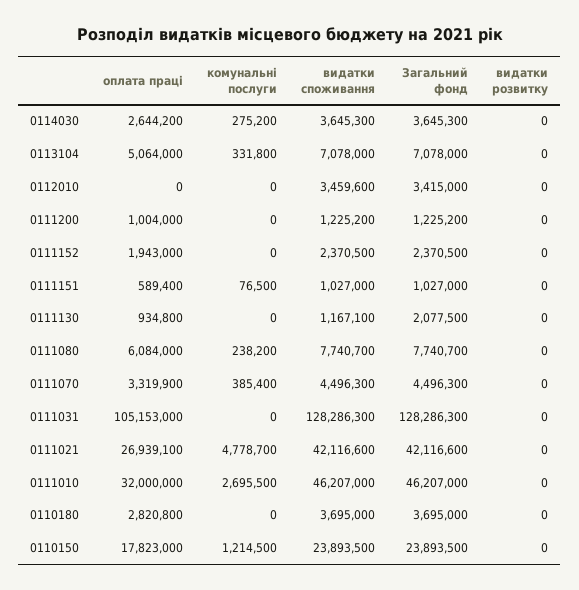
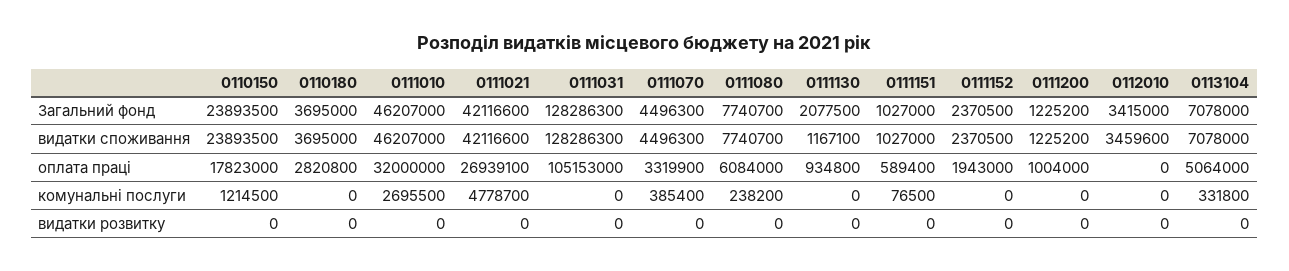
  {
    "оплата праці": {
-     "0114030": 2644200,
      "0113104": 5064000,
      "0112010": 0,
      "0111200": 1004000,
      "0111152": 1943000,
      "0111151": 589400,
      "0111130": 934800,
      "0111080": 6084000,
      "0111070": 3319900,
      "0111031": 105153000,
      "0111021": 26939100,
      "0111010": 32000000,
      "0110180": 2820800,
      "0110150": 17823000
    },
    "комунальні послуги": {
-     "0114030": 275200,
      "0113104": 331800,
      "0112010": 0,
      "0111200": 0,
      "0111152": 0,
      "0111151": 76500,
      "0111130": 0,
      "0111080": 238200,
      "0111070": 385400,
      "0111031": 0,
      "0111021": 4778700,
      "0111010": 2695500,
      "0110180": 0,
      "0110150": 1214500
    },
    "видатки споживання": {
-     "0114030": 3645300,
      "0113104": 7078000,
      "0112010": 3459600,
      "0111200": 1225200,
      "0111152": 2370500,
      "0111151": 1027000,
      "0111130": 1167100,
      "0111080": 7740700,
      "0111070": 4496300,
      "0111031": 128286300,
      "0111021": 42116600,
      "0111010": 46207000,
      "0110180": 3695000,
      "0110150": 23893500
    },
    "Загальний фонд": {
-     "0114030": 3645300,
      "0113104": 7078000,
      "0112010": 3415000,
      "0111200": 1225200,
      "0111152": 2370500,
      "0111151": 1027000,
      "0111130": 2077500,
      "0111080": 7740700,
      "0111070": 4496300,
      "0111031": 128286300,
      "0111021": 42116600,
      "0111010": 46207000,
      "0110180": 3695000,
      "0110150": 23893500
    },
    "видатки розвитку": {
-     "0114030": 0,
      "0113104": 0,
      "0112010": 0,
      "0111200": 0,
      "0111152": 0,
      "0111151": 0,
      "0111130": 0,
      "0111080": 0,
      "0111070": 0,
      "0111031": 0,
      "0111021": 0,
      "0111010": 0,
      "0110180": 0,
      "0110150": 0
    }
  }

